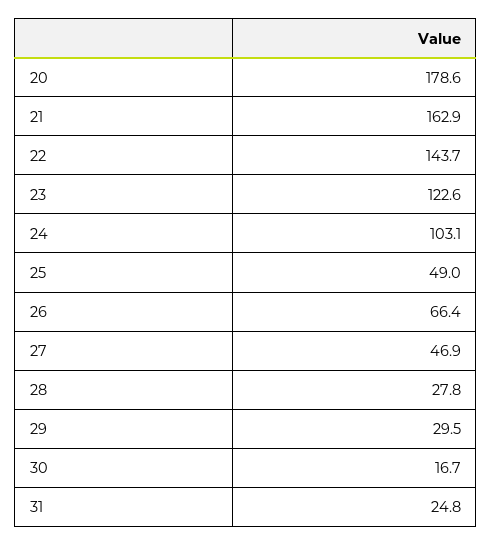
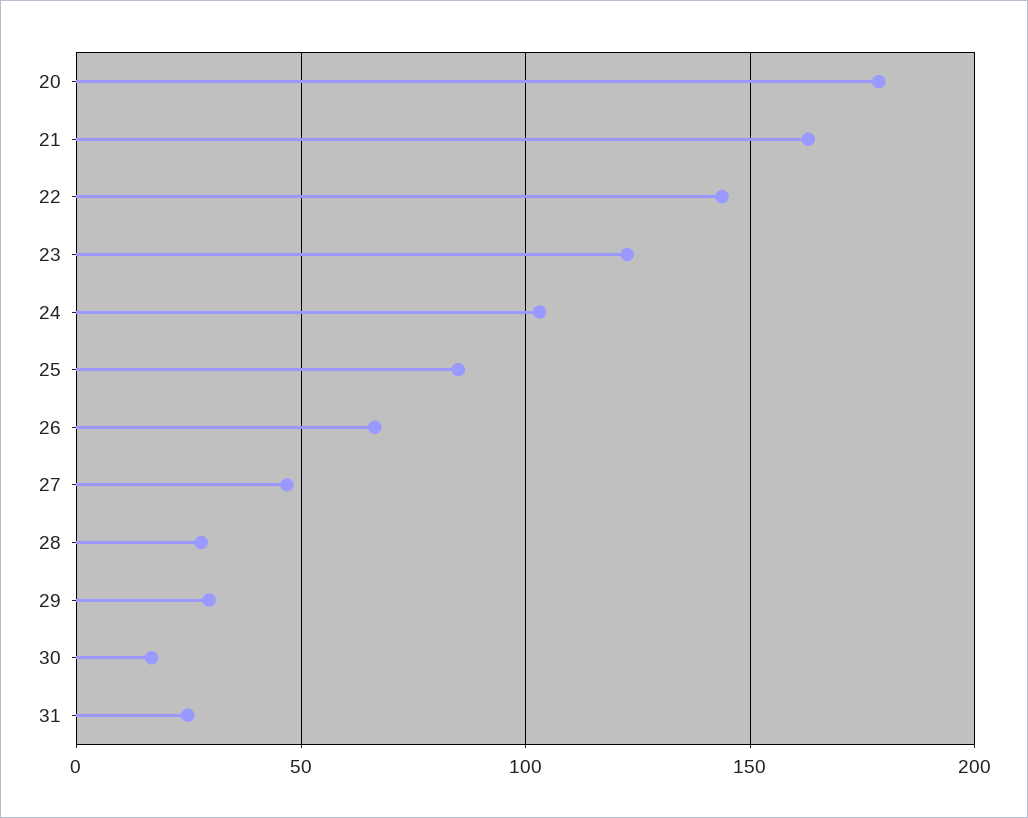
  {
    "20": 178.6,
    "21": 162.9,
    "22": 143.7,
    "23": 122.6,
    "24": 103.1,
-   "25": 49,
+   "25": 85,
    "26": 66.4,
    "27": 46.9,
    "28": 27.8,
    "29": 29.5,
    "30": 16.7,
    "31": 24.8
  }

